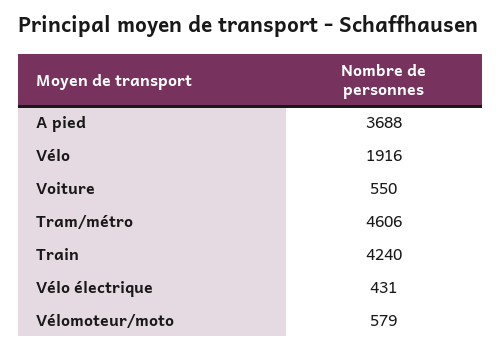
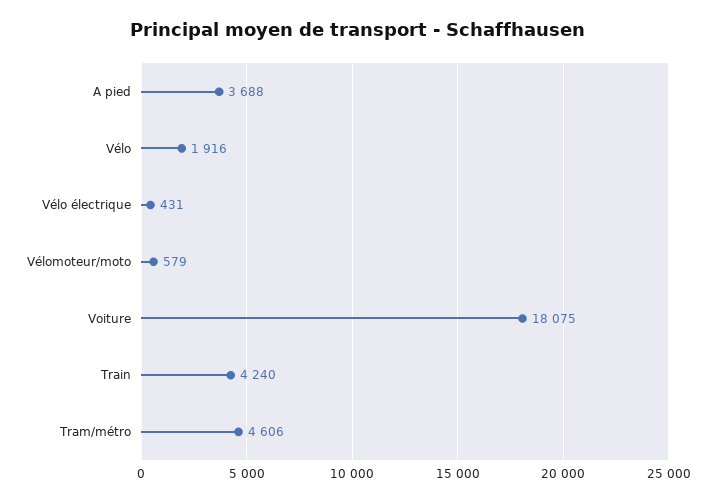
  {
    "A pied": 3688,
    "Vélo": 1916,
-   "Voiture": 550,
+   "Voiture": 18075,
    "Tram/métro": 4606,
    "Train": 4240,
    "Vélo électrique": 431,
    "Vélomoteur/moto": 579
  }

